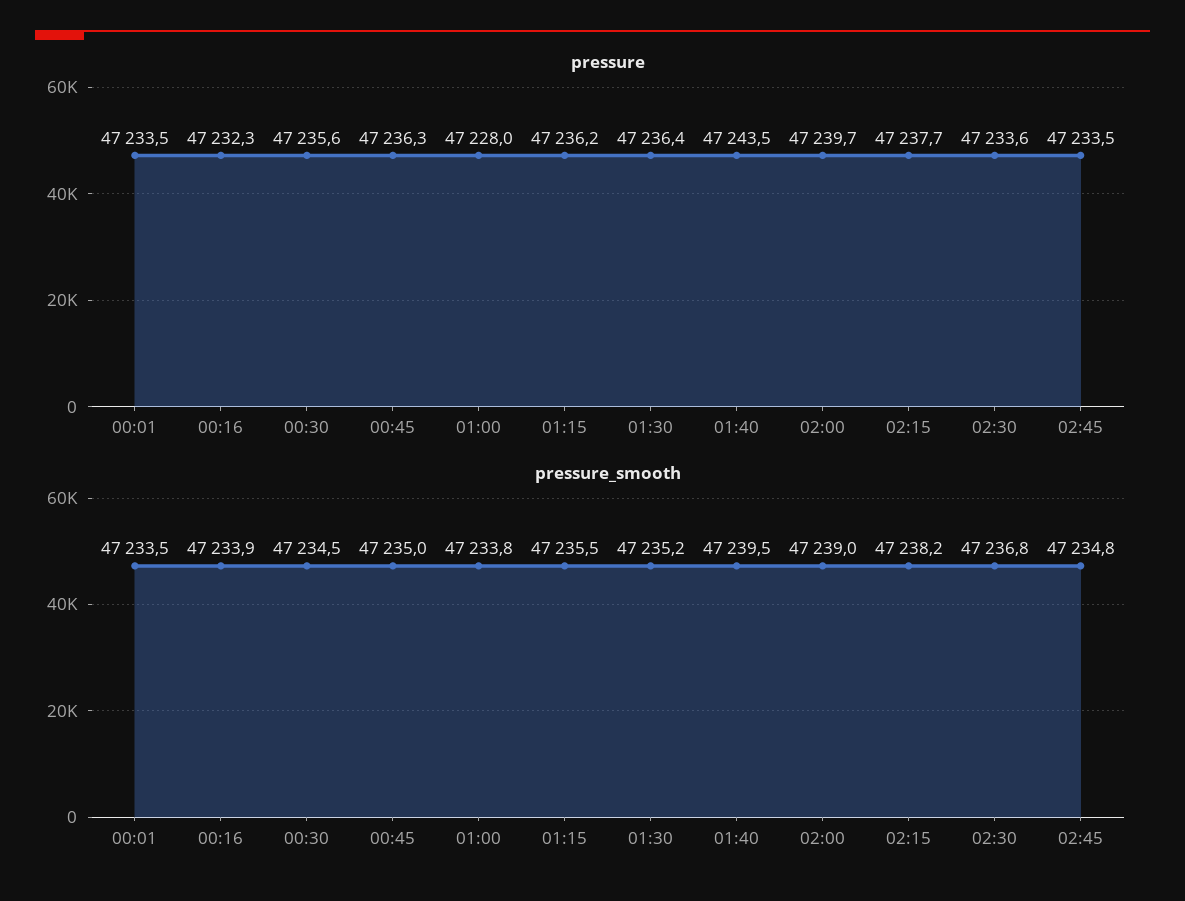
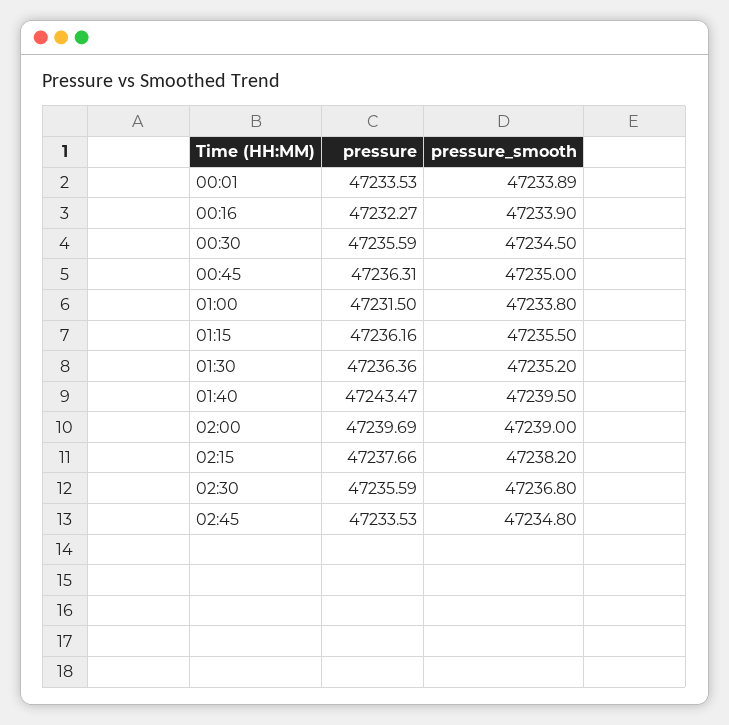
  {
    "pressure": {
      "00:01": 47233.53,
      "00:16": 47232.27,
      "00:30": 47235.59,
      "00:45": 47236.31,
-     "01:00": 47228,
+     "01:00": 47231.5,
      "01:15": 47236.16,
      "01:30": 47236.36,
      "01:40": 47243.47,
      "02:00": 47239.69,
      "02:15": 47237.66,
-     "02:30": 47233.6,
+     "02:30": 47235.59,
      "02:45": 47233.53
    },
    "pressure_smooth": {
-     "00:01": 47233.5,
+     "00:01": 47233.89,
      "00:16": 47233.9,
      "00:30": 47234.5,
      "00:45": 47235,
      "01:00": 47233.8,
      "01:15": 47235.5,
      "01:30": 47235.2,
      "01:40": 47239.5,
      "02:00": 47239,
      "02:15": 47238.2,
      "02:30": 47236.8,
      "02:45": 47234.8
    }
  }

